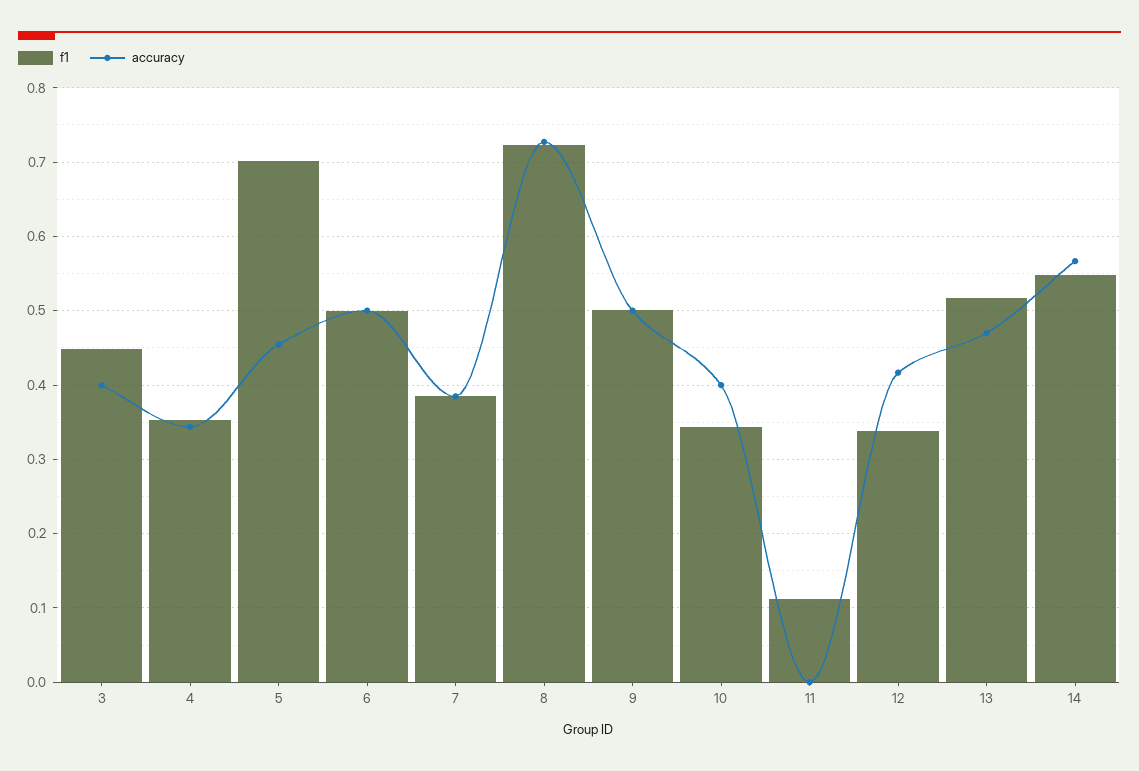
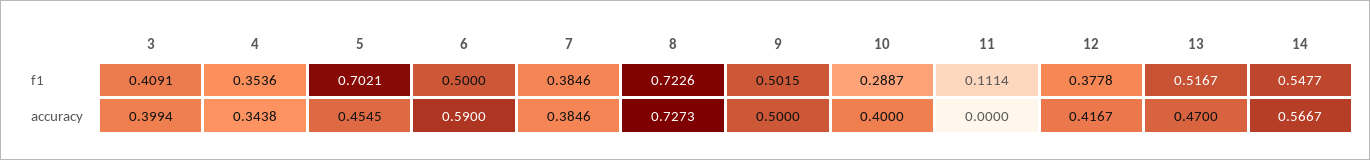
  {
    "f1": {
-     "3": 0.45,
+     "3": 0.4091,
      "4": 0.3536,
      "5": 0.7021,
      "6": 0.5,
      "7": 0.3846,
      "8": 0.7226,
      "9": 0.5015,
-     "10": 0.34,
+     "10": 0.2887,
      "11": 0.1114,
-     "12": 0.34,
+     "12": 0.3778,
      "13": 0.5167,
      "14": 0.5477
    },
    "accuracy": {
      "3": 0.3994,
      "4": 0.3438,
      "5": 0.4545,
-     "6": 0.5,
+     "6": 0.59,
      "7": 0.3846,
      "8": 0.7273,
      "9": 0.5,
      "10": 0.4,
      "11": 0,
      "12": 0.4167,
      "13": 0.47,
      "14": 0.5667
    }
  }

